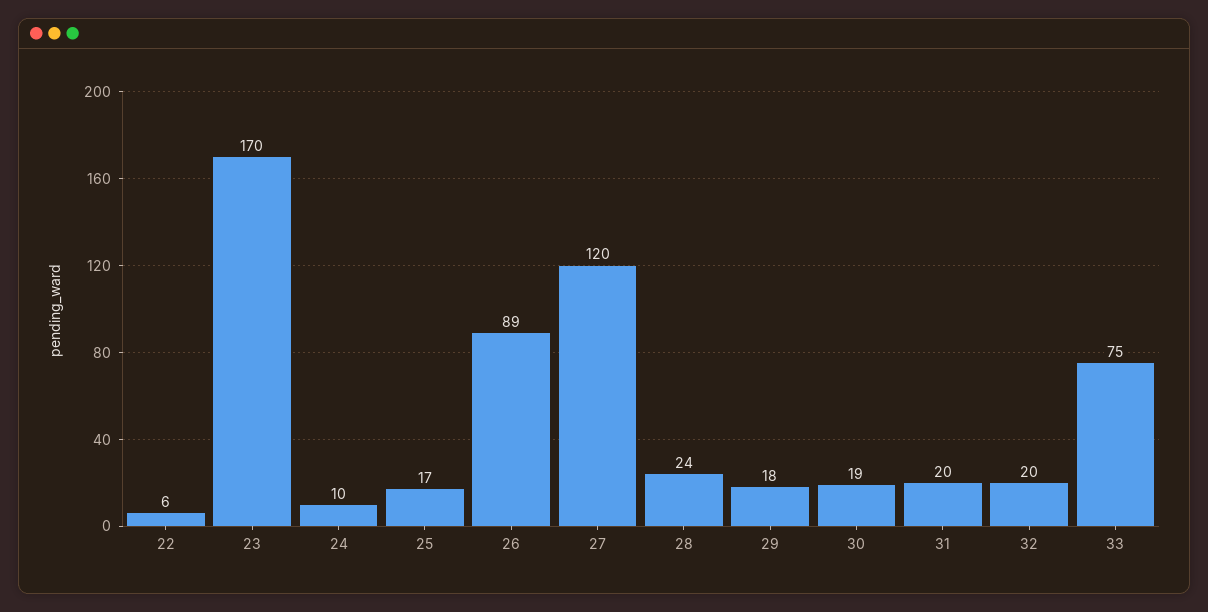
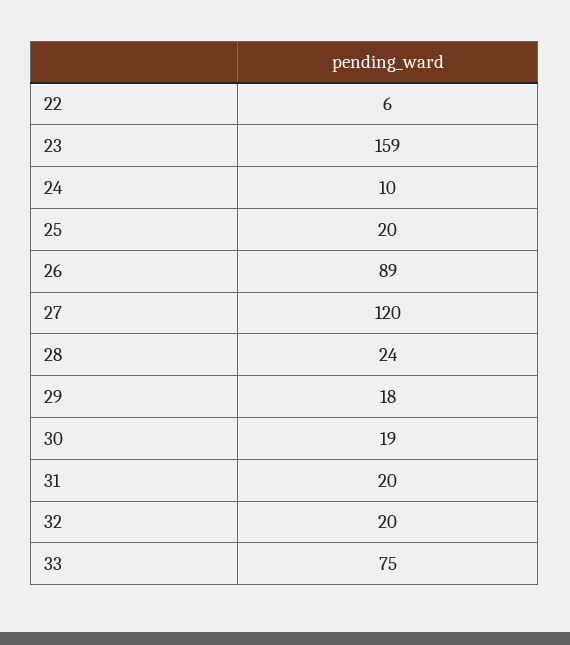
  {
    "22": 6,
-   "23": 170,
+   "23": 159,
    "24": 10,
-   "25": 17,
+   "25": 20,
    "26": 89,
    "27": 120,
    "28": 24,
    "29": 18,
    "30": 19,
    "31": 20,
    "32": 20,
    "33": 75
  }

